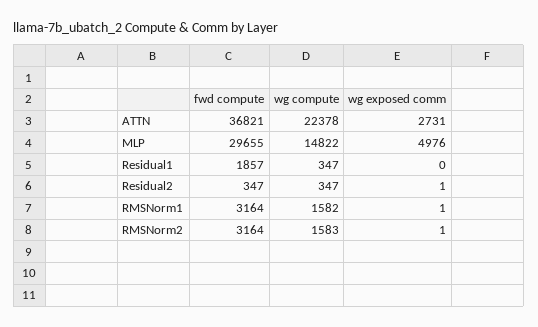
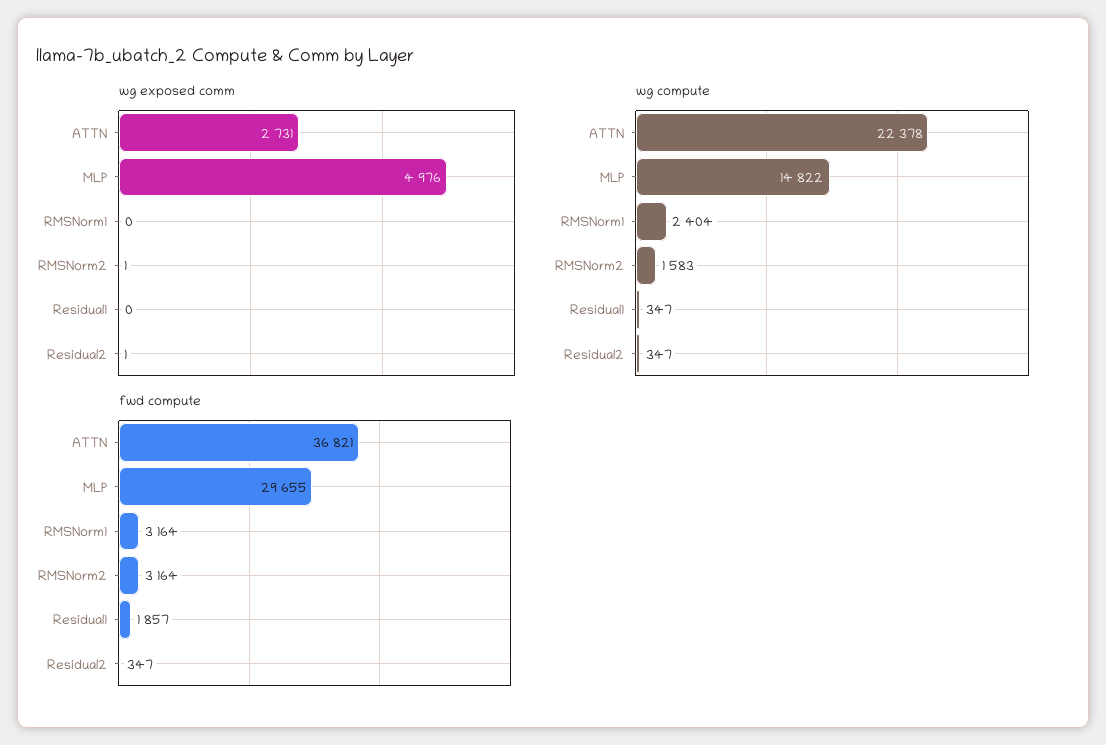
  {
    "fwd compute": {
      "ATTN": 36821,
      "MLP": 29655,
      "Residual1": 1857,
      "Residual2": 347,
      "RMSNorm1": 3164,
      "RMSNorm2": 3164
    },
    "wg compute": {
      "ATTN": 22378,
      "MLP": 14822,
      "Residual1": 347,
      "Residual2": 347,
-     "RMSNorm1": 1582,
+     "RMSNorm1": 2404,
      "RMSNorm2": 1583
    },
    "wg exposed comm": {
      "ATTN": 2731,
      "MLP": 4976,
      "Residual1": 0,
      "Residual2": 1,
-     "RMSNorm1": 1,
+     "RMSNorm1": 0,
      "RMSNorm2": 1
    }
  }

